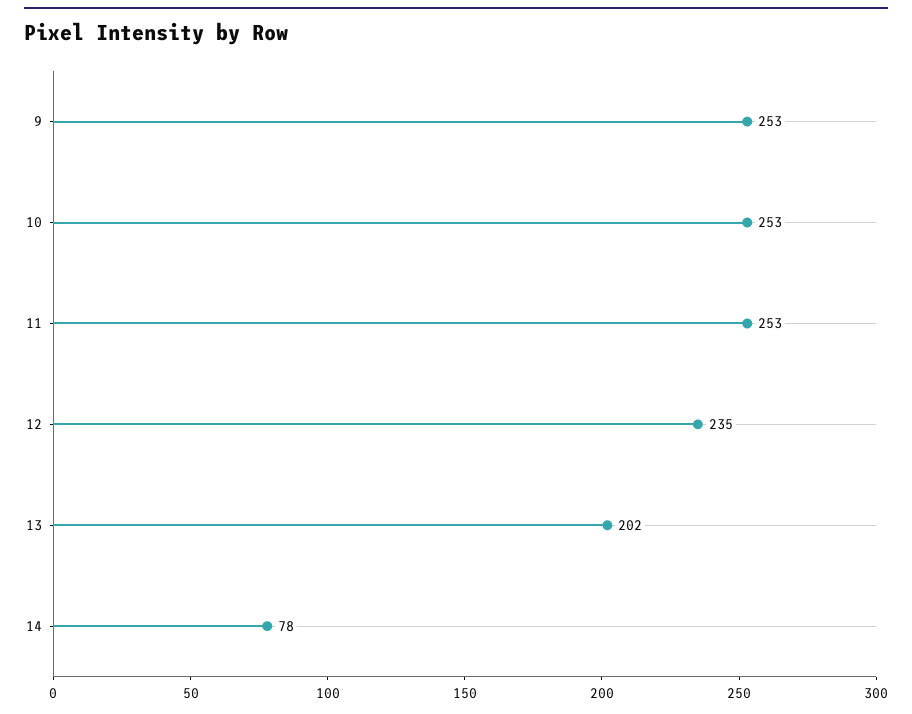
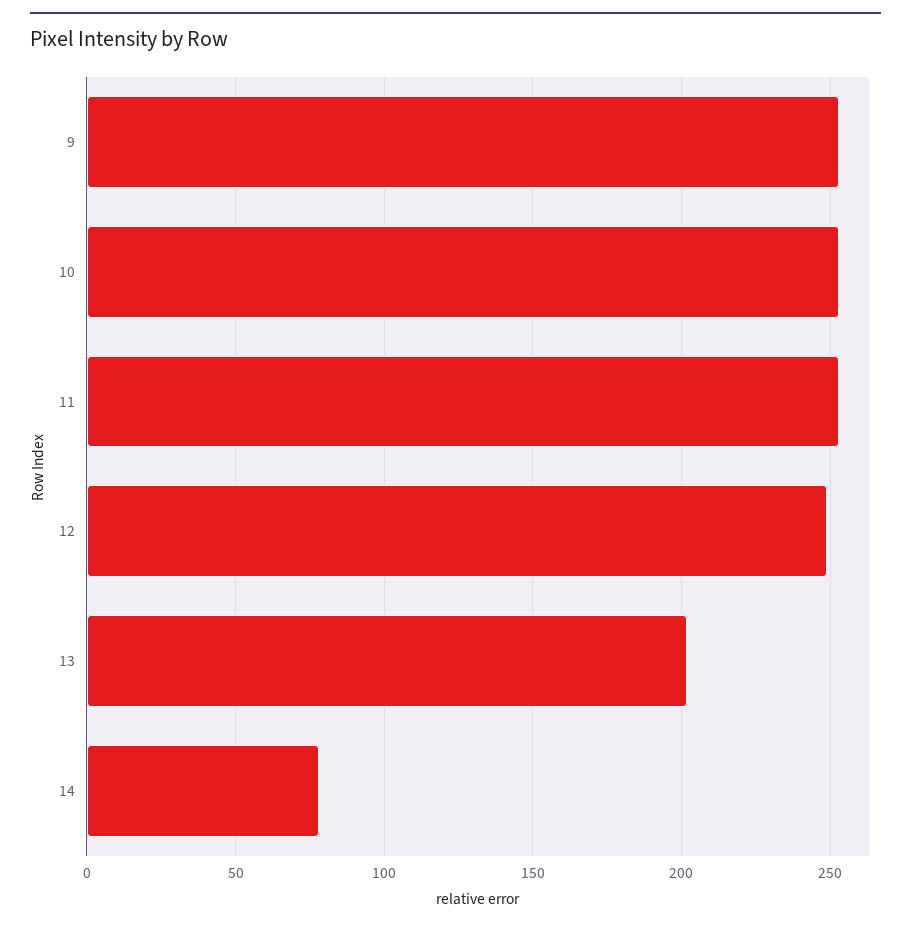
  {
    "9": 253,
    "10": 253,
    "11": 253,
-   "12": 235,
+   "12": 250,
    "13": 202,
    "14": 78
  }

